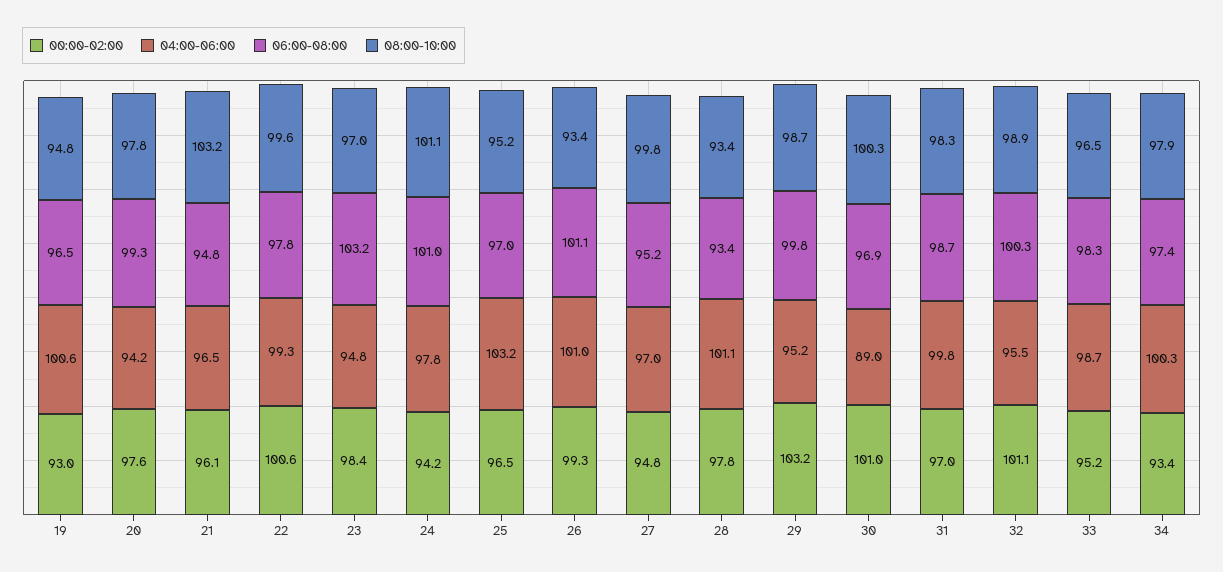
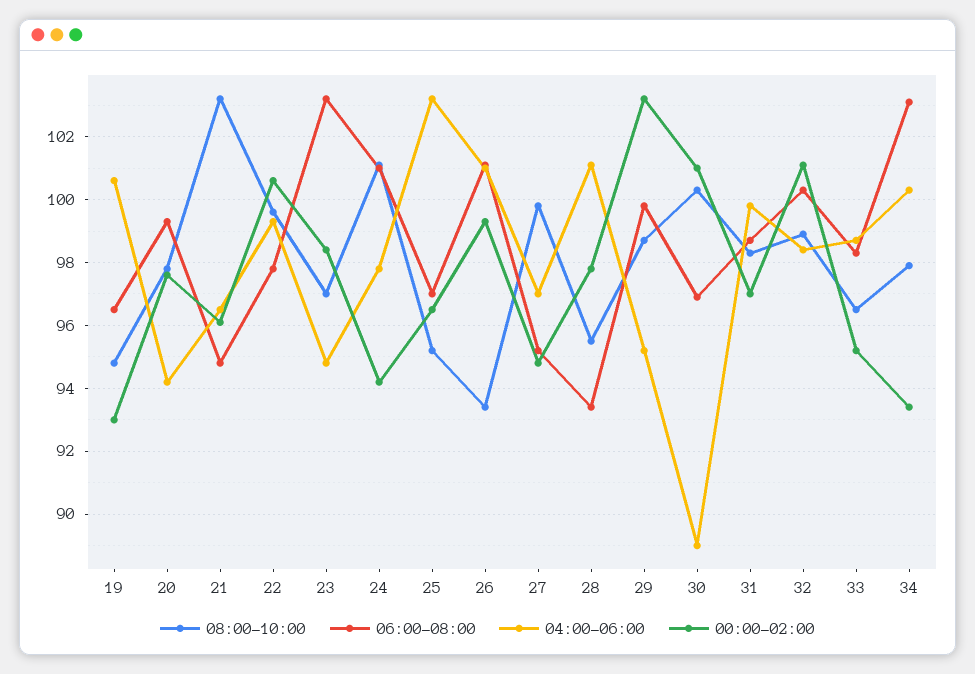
  {
    "00:00-02:00": {
      "19": 93,
      "20": 97.6,
      "21": 96.1,
      "22": 100.6,
      "23": 98.4,
      "24": 94.2,
      "25": 96.5,
      "26": 99.3,
      "27": 94.8,
      "28": 97.8,
      "29": 103.2,
      "30": 101,
      "31": 97,
      "32": 101.1,
      "33": 95.2,
      "34": 93.4
    },
    "04:00-06:00": {
      "19": 100.6,
      "20": 94.2,
      "21": 96.5,
      "22": 99.3,
      "23": 94.8,
      "24": 97.8,
      "25": 103.2,
      "26": 101,
      "27": 97,
      "28": 101.1,
      "29": 95.2,
      "30": 89,
      "31": 99.8,
-     "32": 95.5,
+     "32": 98.5,
      "33": 98.7,
      "34": 100.3
    },
    "06:00-08:00": {
      "19": 96.5,
      "20": 99.3,
      "21": 94.8,
      "22": 97.8,
      "23": 103.2,
      "24": 101,
      "25": 97,
      "26": 101.1,
      "27": 95.2,
      "28": 93.4,
      "29": 99.8,
      "30": 96.9,
      "31": 98.7,
      "32": 100.3,
      "33": 98.3,
-     "34": 97.4
+     "34": 103
    },
    "08:00-10:00": {
      "19": 94.8,
      "20": 97.8,
      "21": 103.2,
      "22": 99.6,
      "23": 97,
      "24": 101.1,
      "25": 95.2,
      "26": 93.4,
      "27": 99.8,
-     "28": 93.4,
+     "28": 95.5,
      "29": 98.7,
      "30": 100.3,
      "31": 98.3,
      "32": 98.9,
      "33": 96.5,
      "34": 97.9
    }
  }

